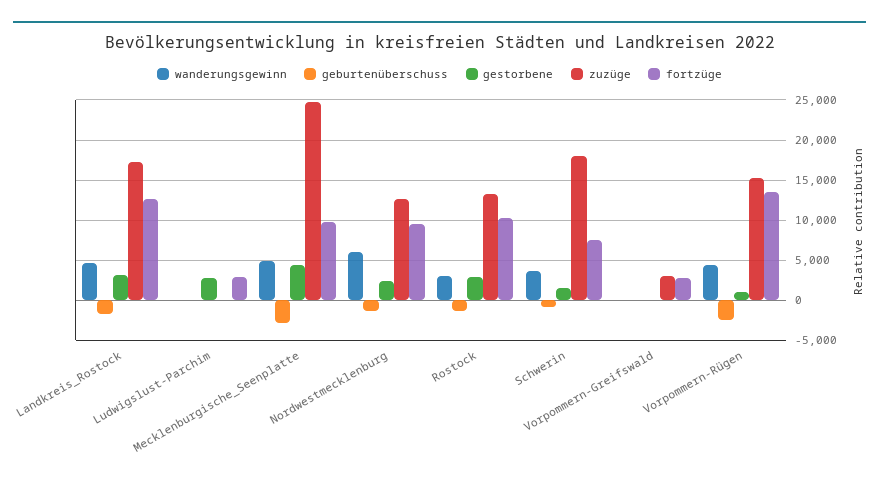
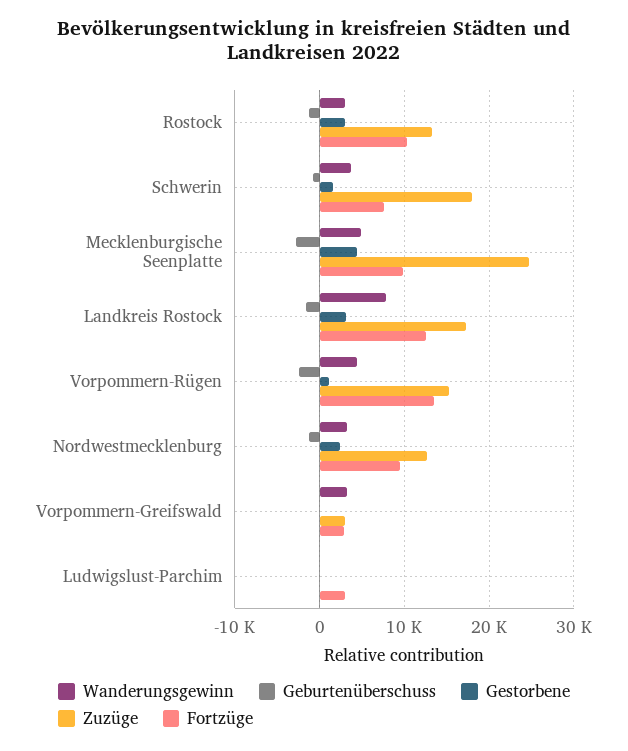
  {
    "wanderungsgewinn": {
-     "Landkreis_Rostock": 5000,
+     "Landkreis_Rostock": 8000,
      "Ludwigslust-Parchim": 0,
      "Mecklenburgische_Seenplatte": 5000,
-     "Nordwestmecklenburg": 6000,
+     "Nordwestmecklenburg": 3000,
      "Rostock": 3000,
      "Schwerin": 4000,
-     "Vorpommern-Greifswald": 0,
+     "Vorpommern-Greifswald": 3000,
      "Vorpommern-Rügen": 4000
    },
    "geburtenüberschuss": {
      "Landkreis_Rostock": -2000,
      "Ludwigslust-Parchim": 0,
      "Mecklenburgische_Seenplatte": -3000,
      "Nordwestmecklenburg": -1000,
      "Rostock": -1000,
      "Schwerin": -1000,
      "Vorpommern-Greifswald": 0,
      "Vorpommern-Rügen": -3000
    },
    "gestorbene": {
      "Landkreis_Rostock": 3000,
-     "Ludwigslust-Parchim": 3000,
+     "Ludwigslust-Parchim": 0,
      "Mecklenburgische_Seenplatte": 4000,
      "Nordwestmecklenburg": 2000,
      "Rostock": 3000,
      "Schwerin": 2000,
      "Vorpommern-Greifswald": 0,
      "Vorpommern-Rügen": 1000
    },
    "zuzüge": {
      "Landkreis_Rostock": 17000,
      "Ludwigslust-Parchim": 0,
      "Mecklenburgische_Seenplatte": 25000,
      "Nordwestmecklenburg": 13000,
      "Rostock": 13000,
      "Schwerin": 18000,
      "Vorpommern-Greifswald": 3000,
      "Vorpommern-Rügen": 15000
    },
    "fortzüge": {
      "Landkreis_Rostock": 13000,
      "Ludwigslust-Parchim": 3000,
      "Mecklenburgische_Seenplatte": 10000,
      "Nordwestmecklenburg": 9000,
      "Rostock": 10000,
      "Schwerin": 8000,
      "Vorpommern-Greifswald": 3000,
      "Vorpommern-Rügen": 13000
    }
  }

